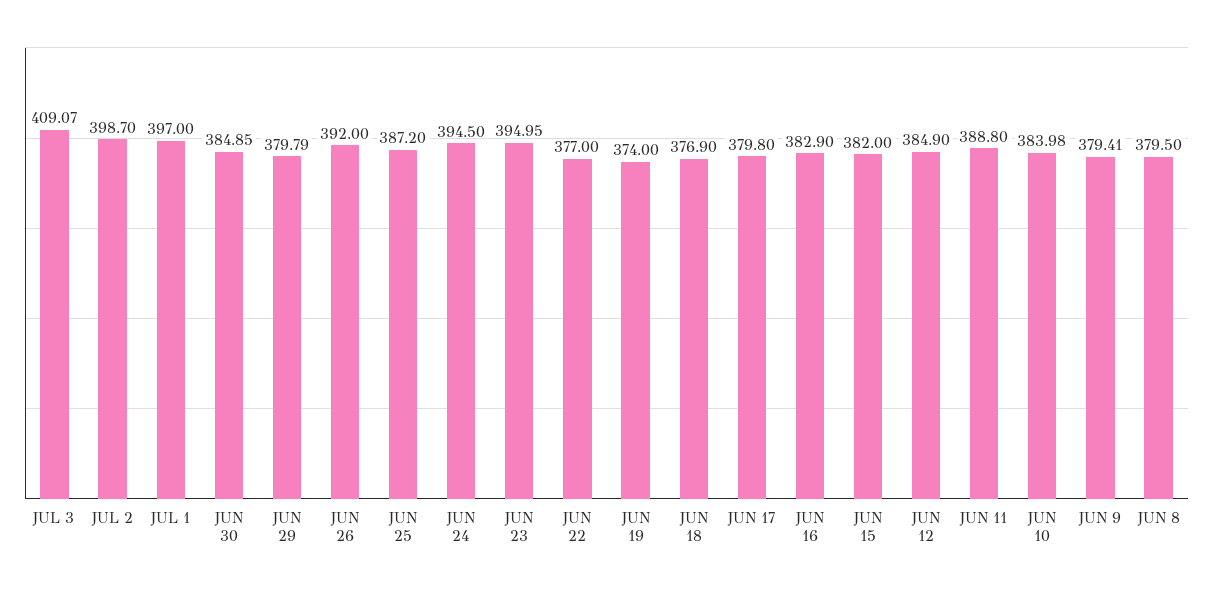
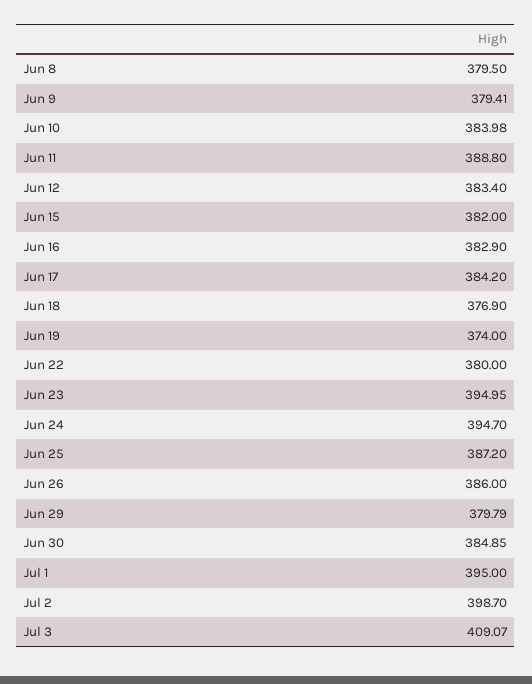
  {
    "JUL 3": 409.07,
    "JUL 2": 398.7,
-   "JUL 1": 397,
+   "JUL 1": 395,
    "JUN 30": 384.85,
    "JUN 29": 379.79,
-   "JUN 26": 392,
+   "JUN 26": 386,
    "JUN 25": 387.2,
-   "JUN 24": 394.5,
+   "JUN 24": 394.7,
    "JUN 23": 394.95,
-   "JUN 22": 377,
+   "JUN 22": 380,
    "JUN 19": 374,
    "JUN 18": 376.9,
-   "JUN 17": 379.8,
+   "JUN 17": 384.2,
    "JUN 16": 382.9,
    "JUN 15": 382,
-   "JUN 12": 384.9,
+   "JUN 12": 383.4,
    "JUN 11": 388.8,
    "JUN 10": 383.98,
    "JUN 9": 379.41,
    "JUN 8": 379.5
  }

